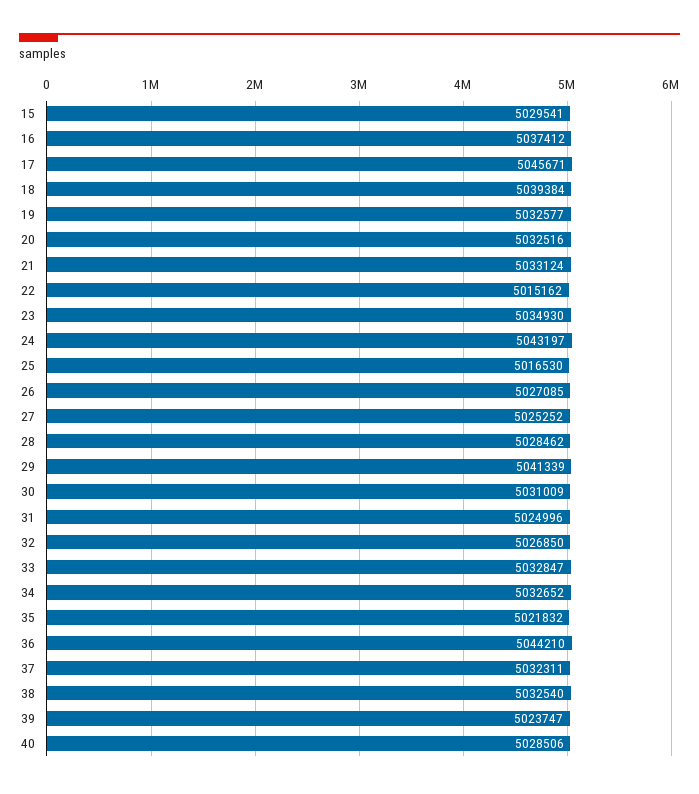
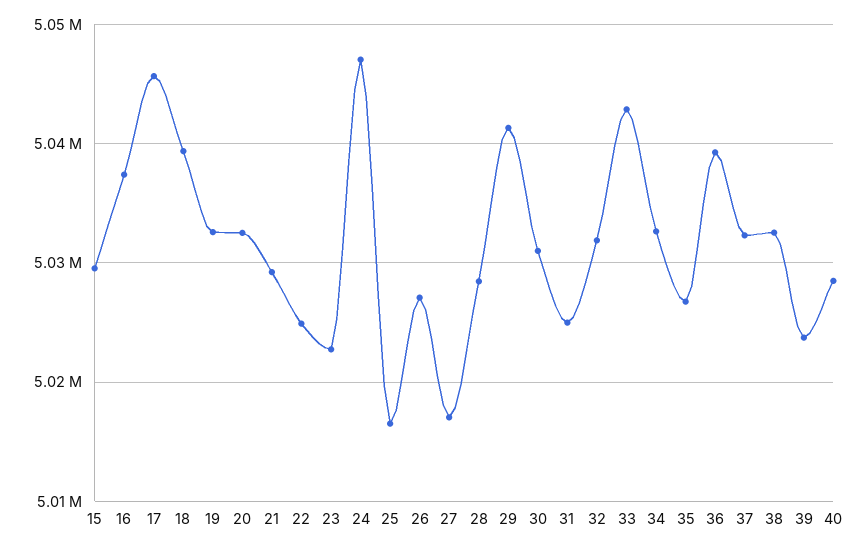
  {
    "15": 5029541,
    "16": 5037412,
    "17": 5045671,
    "18": 5039384,
    "19": 5032577,
    "20": 5032516,
-   "21": 5033124,
+   "21": 5029000,
-   "22": 5015162,
+   "22": 5025000,
-   "23": 5034930,
+   "23": 5023000,
-   "24": 5043197,
+   "24": 5047000,
    "25": 5016530,
    "26": 5027085,
-   "27": 5025252,
+   "27": 5017000,
    "28": 5028462,
    "29": 5041339,
    "30": 5031009,
    "31": 5024996,
-   "32": 5026850,
+   "32": 5032000,
-   "33": 5032847,
+   "33": 5043000,
    "34": 5032652,
-   "35": 5021832,
+   "35": 5027000,
-   "36": 5044210,
+   "36": 5039000,
    "37": 5032311,
    "38": 5032540,
    "39": 5023747,
    "40": 5028506
  }

